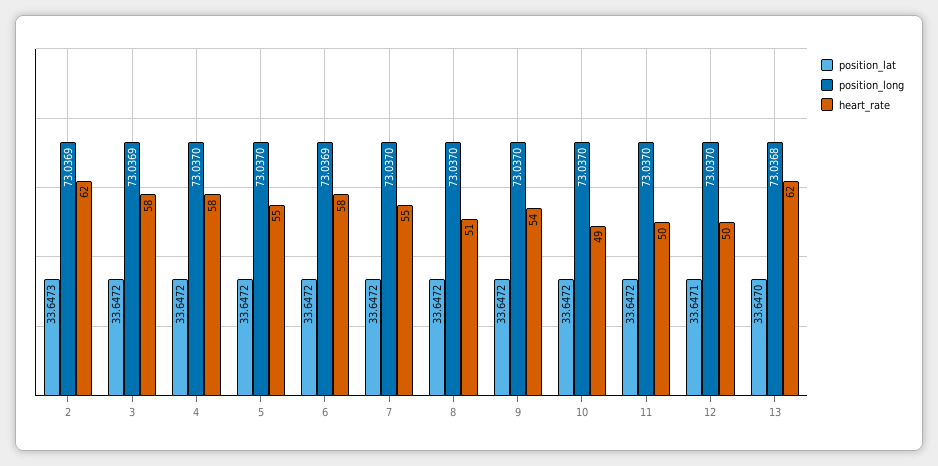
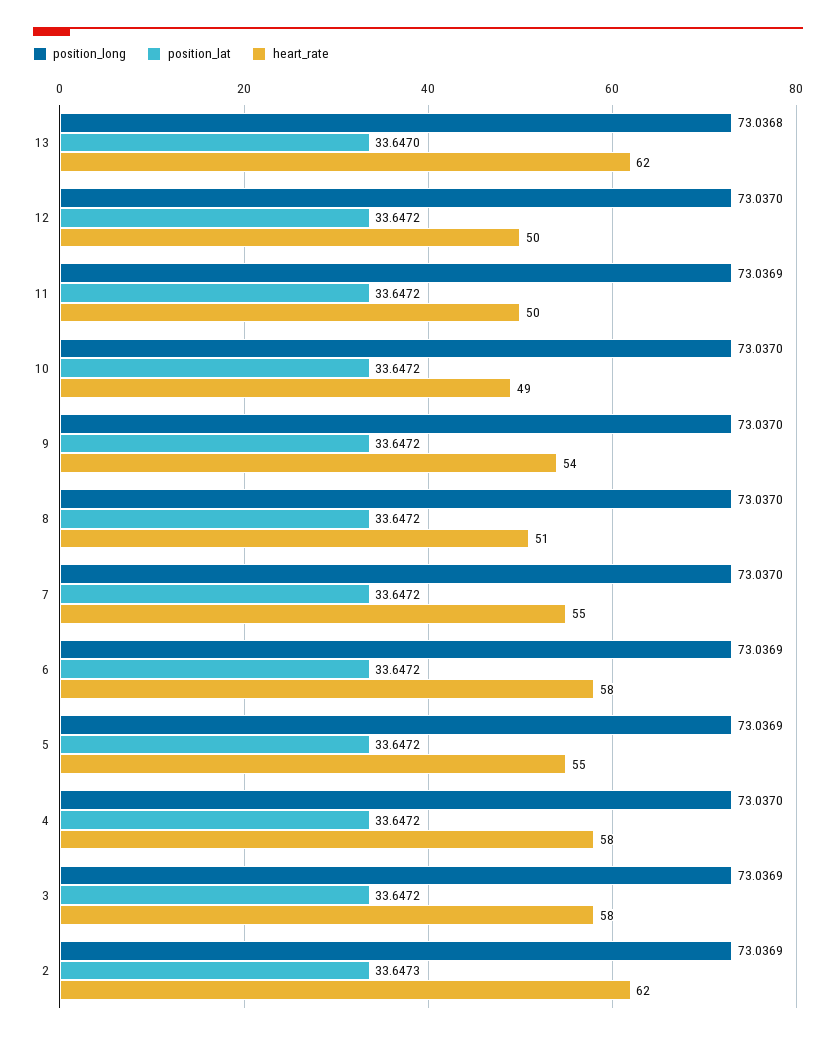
  {
    "position_lat": {
      "2": 33.6473,
      "3": 33.6472,
      "4": 33.6472,
      "5": 33.6472,
      "6": 33.6472,
      "7": 33.6472,
      "8": 33.6472,
      "9": 33.6472,
      "10": 33.6472,
      "11": 33.6472,
-     "12": 33.6471,
+     "12": 33.6472,
      "13": 33.647
    },
    "position_long": {
      "2": 73.0369,
      "3": 73.0369,
      "4": 73.037,
-     "5": 73.037,
+     "5": 73.0369,
      "6": 73.0369,
      "7": 73.037,
      "8": 73.037,
      "9": 73.037,
      "10": 73.037,
-     "11": 73.037,
+     "11": 73.0369,
      "12": 73.037,
      "13": 73.0368
    },
    "heart_rate": {
      "2": 62,
      "3": 58,
      "4": 58,
      "5": 55,
      "6": 58,
      "7": 55,
      "8": 51,
      "9": 54,
      "10": 49,
      "11": 50,
      "12": 50,
      "13": 62
    }
  }

